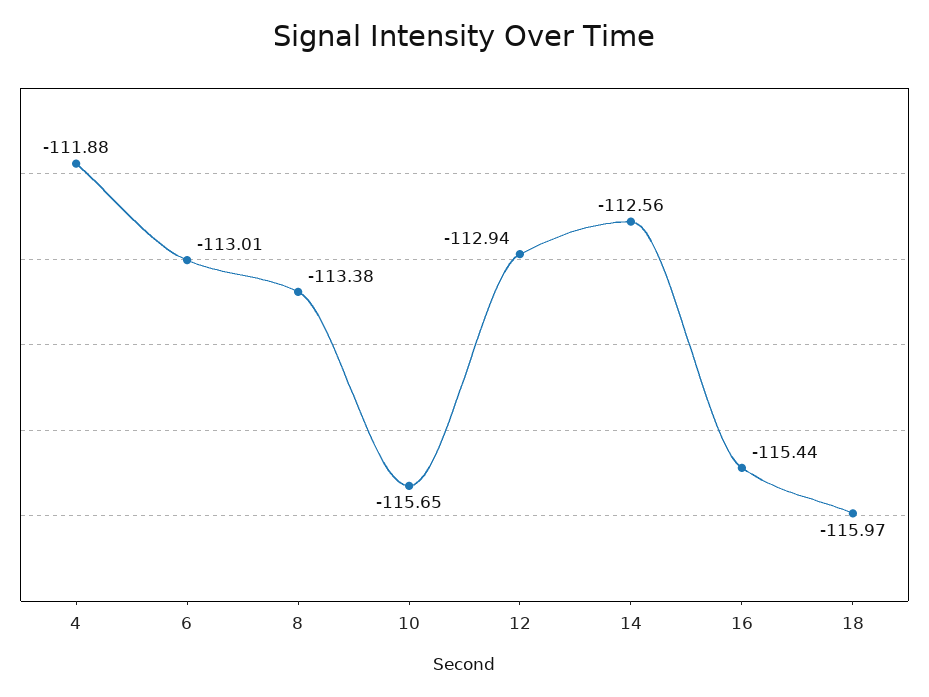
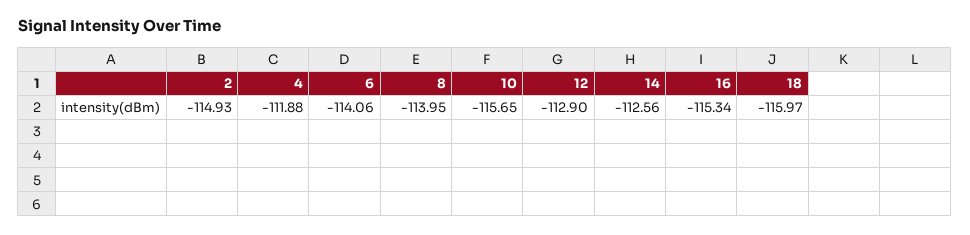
  {
    "4": -111.88,
-   "6": -113.01,
+   "6": -114.06,
-   "8": -113.38,
+   "8": -113.95,
    "10": -115.65,
-   "12": -112.94,
+   "12": -112.9,
    "14": -112.56,
-   "16": -115.44,
+   "16": -115.34,
-   "18": -115.97
+   "18": -115.97,
+   "2": -114.93
  }

